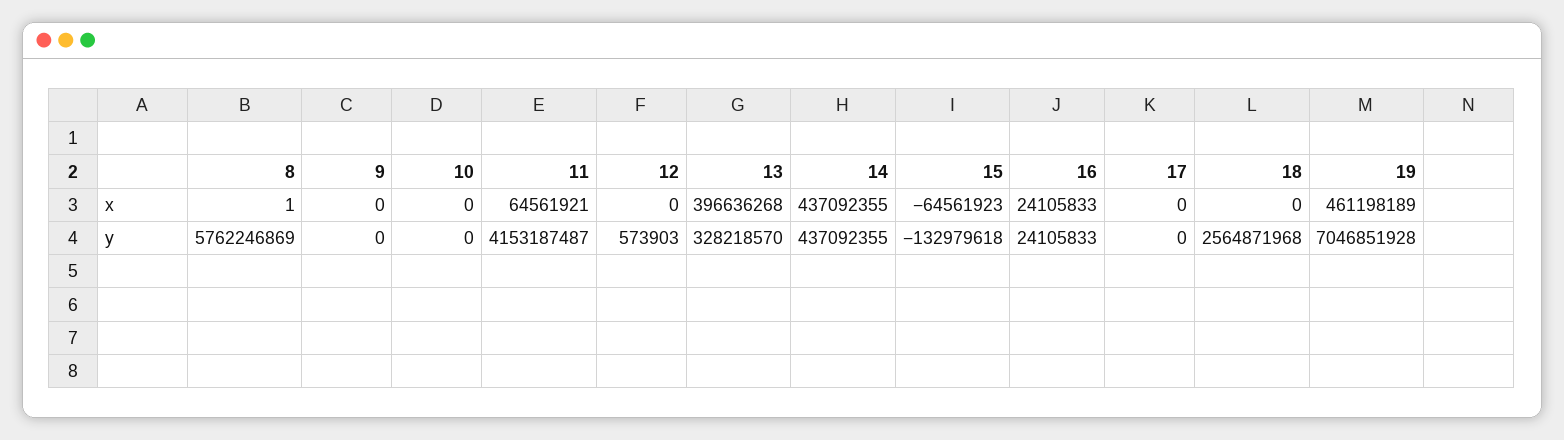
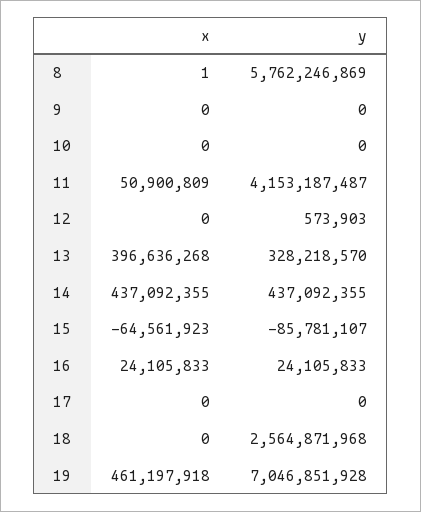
  {
    "8": {
      "x": 1,
      "y": 5762246869
    },
    "9": {
      "x": 0,
      "y": 0
    },
    "10": {
      "x": 0,
      "y": 0
    },
    "11": {
-     "x": 64561921,
+     "x": 50900809,
      "y": 4153187487
    },
    "12": {
      "x": 0,
      "y": 573903
    },
    "13": {
      "x": 396636268,
      "y": 328218570
    },
    "14": {
      "x": 437092355,
      "y": 437092355
    },
    "15": {
      "x": -64561923,
-     "y": -132979618
+     "y": -85781107
    },
    "16": {
      "x": 24105833,
      "y": 24105833
    },
    "17": {
      "x": 0,
      "y": 0
    },
    "18": {
      "x": 0,
      "y": 2564871968
    },
    "19": {
-     "x": 461198189,
+     "x": 461197918,
      "y": 7046851928
    }
  }

